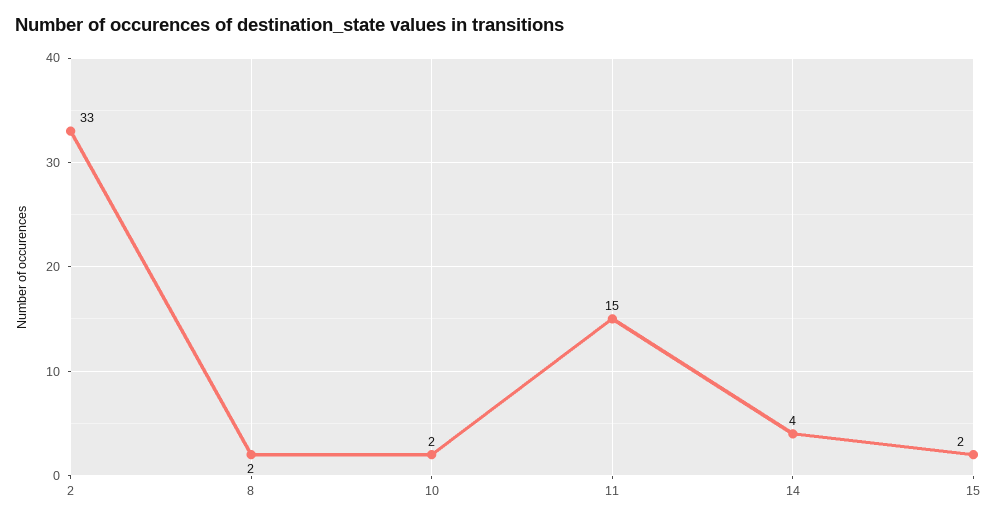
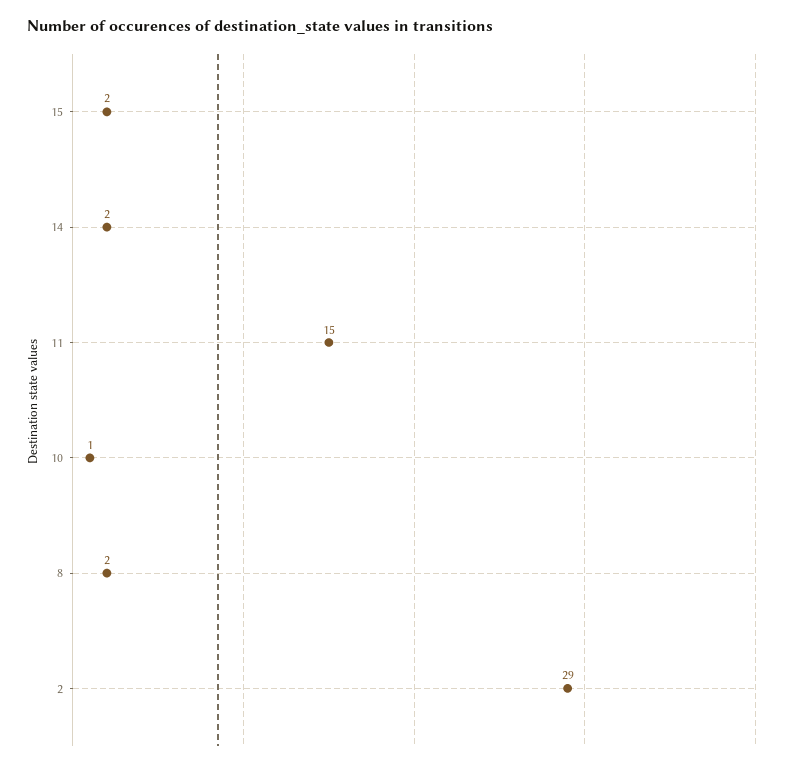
  {
-   "2": 33,
+   "2": 29,
    "8": 2,
-   "10": 2,
+   "10": 1,
    "11": 15,
-   "14": 4,
+   "14": 2,
    "15": 2
  }

